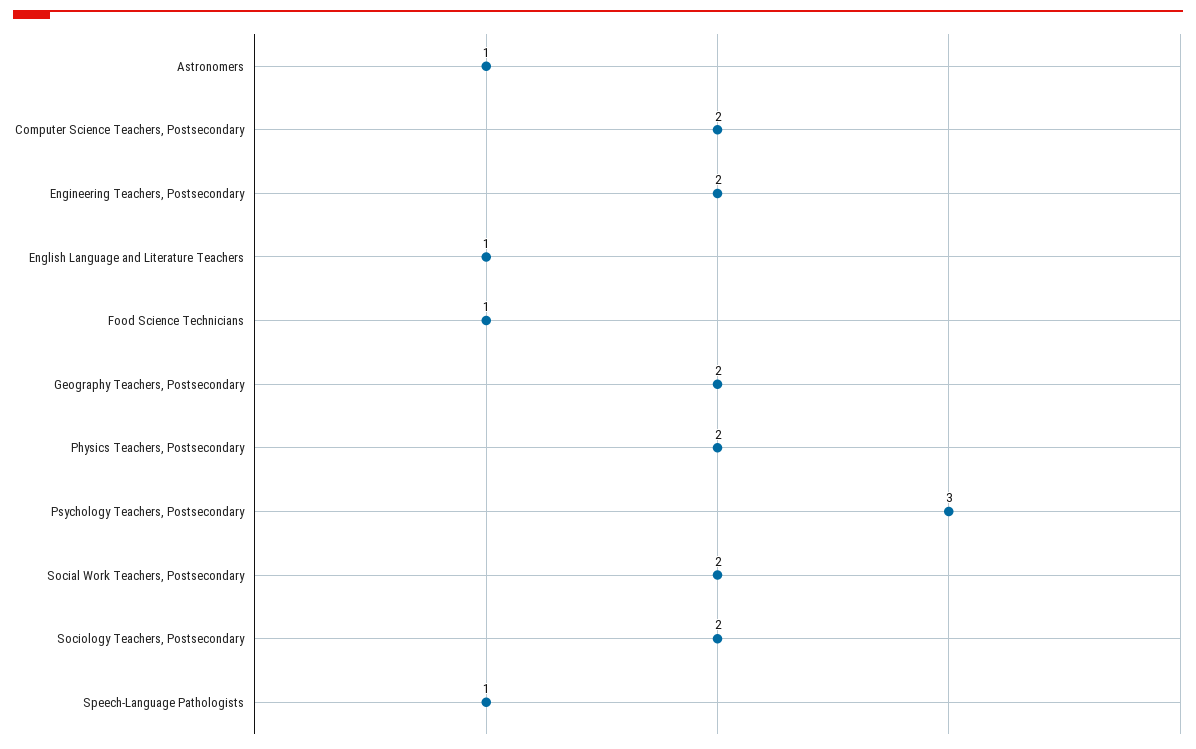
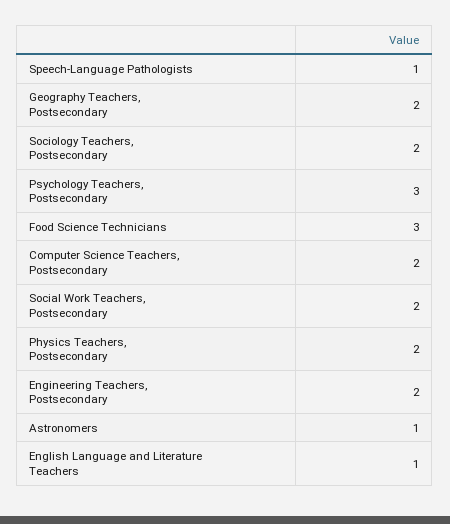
  {
    "Astronomers": 1,
    "Computer Science Teachers, Postsecondary": 2,
    "Engineering Teachers, Postsecondary": 2,
    "English Language and Literature Teachers": 1,
-   "Food Science Technicians": 1,
+   "Food Science Technicians": 3,
    "Geography Teachers, Postsecondary": 2,
    "Physics Teachers, Postsecondary": 2,
    "Psychology Teachers, Postsecondary": 3,
    "Social Work Teachers, Postsecondary": 2,
    "Sociology Teachers, Postsecondary": 2,
    "Speech-Language Pathologists": 1
  }

